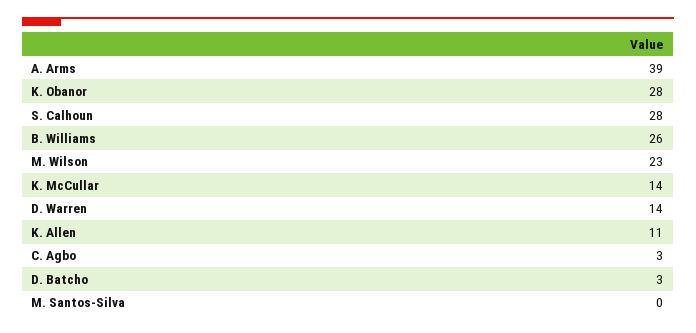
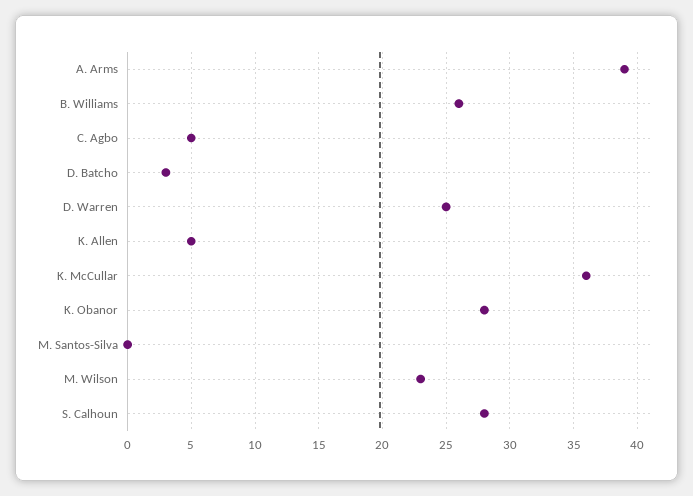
  {
    "A. Arms": 39,
    "K. Obanor": 28,
    "S. Calhoun": 28,
    "B. Williams": 26,
    "M. Wilson": 23,
-   "K. McCullar": 14,
+   "K. McCullar": 36,
-   "D. Warren": 14,
+   "D. Warren": 25,
-   "K. Allen": 11,
+   "K. Allen": 5,
-   "C. Agbo": 3,
+   "C. Agbo": 5,
    "D. Batcho": 3,
    "M. Santos-Silva": 0
  }

